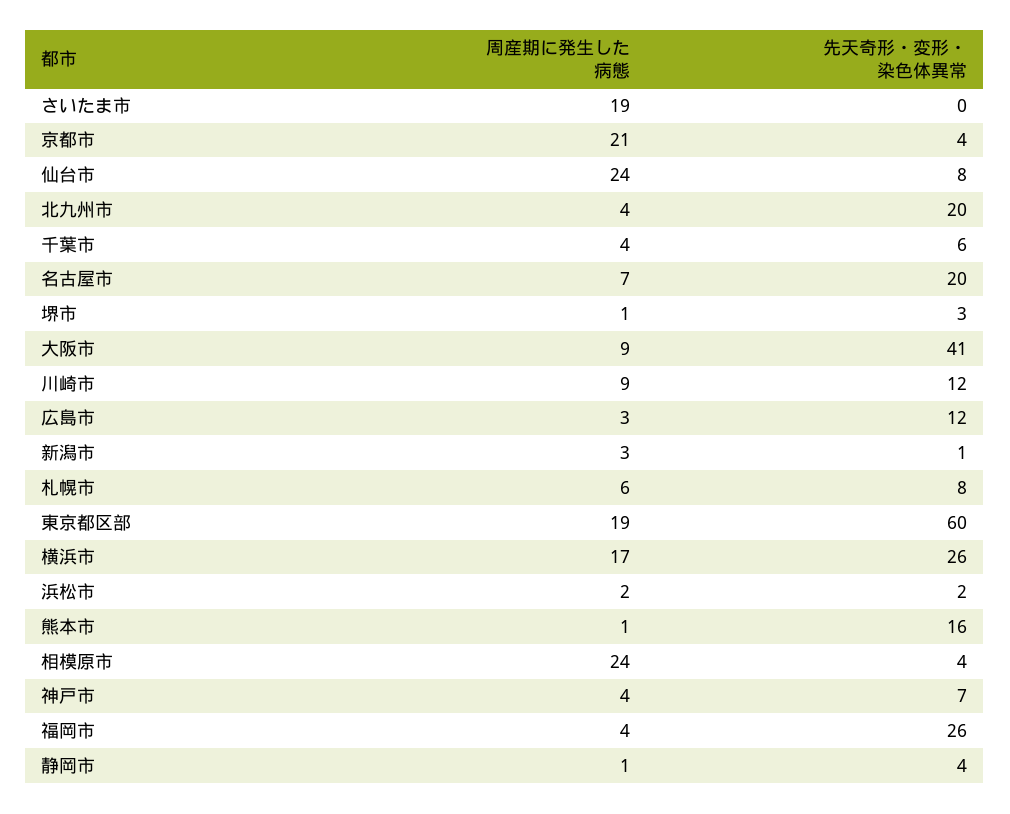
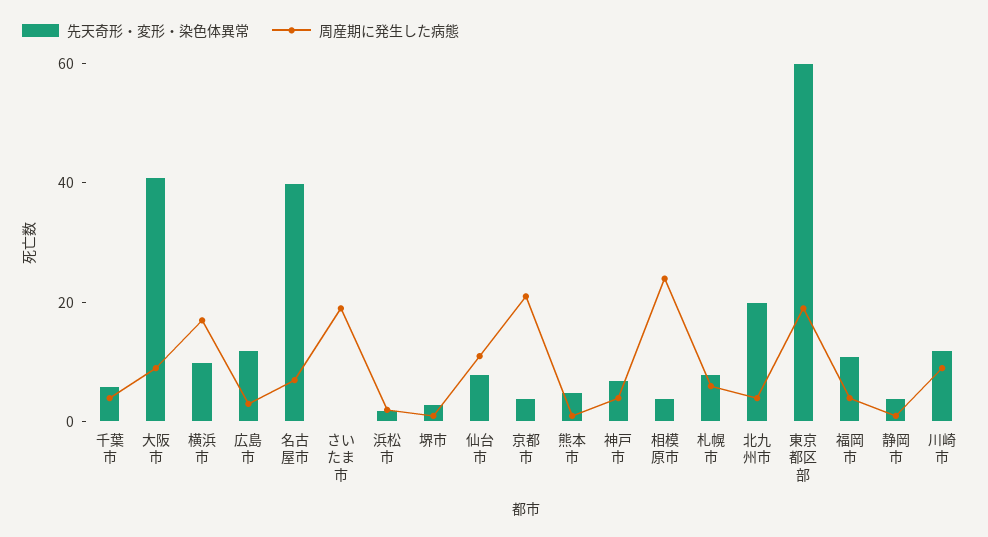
  {
    "周産期に発生した病態": {
      "さいたま市": 19,
      "京都市": 21,
-     "仙台市": 24,
+     "仙台市": 10,
      "北九州市": 4,
      "千葉市": 4,
      "名古屋市": 7,
      "堺市": 1,
      "大阪市": 9,
      "川崎市": 9,
      "広島市": 3,
-     "新潟市": 3,
      "札幌市": 6,
      "東京都区部": 19,
      "横浜市": 17,
      "浜松市": 2,
      "熊本市": 1,
      "相模原市": 24,
      "神戸市": 4,
      "福岡市": 4,
      "静岡市": 1
    },
    "先天奇形・変形・染色体異常": {
      "さいたま市": 0,
      "京都市": 4,
      "仙台市": 8,
      "北九州市": 20,
      "千葉市": 6,
-     "名古屋市": 20,
+     "名古屋市": 40,
      "堺市": 3,
      "大阪市": 41,
      "川崎市": 12,
      "広島市": 12,
-     "新潟市": 1,
      "札幌市": 8,
      "東京都区部": 60,
-     "横浜市": 26,
+     "横浜市": 10,
      "浜松市": 2,
-     "熊本市": 16,
+     "熊本市": 5,
      "相模原市": 4,
      "神戸市": 7,
-     "福岡市": 26,
+     "福岡市": 10,
      "静岡市": 4
    }
  }

